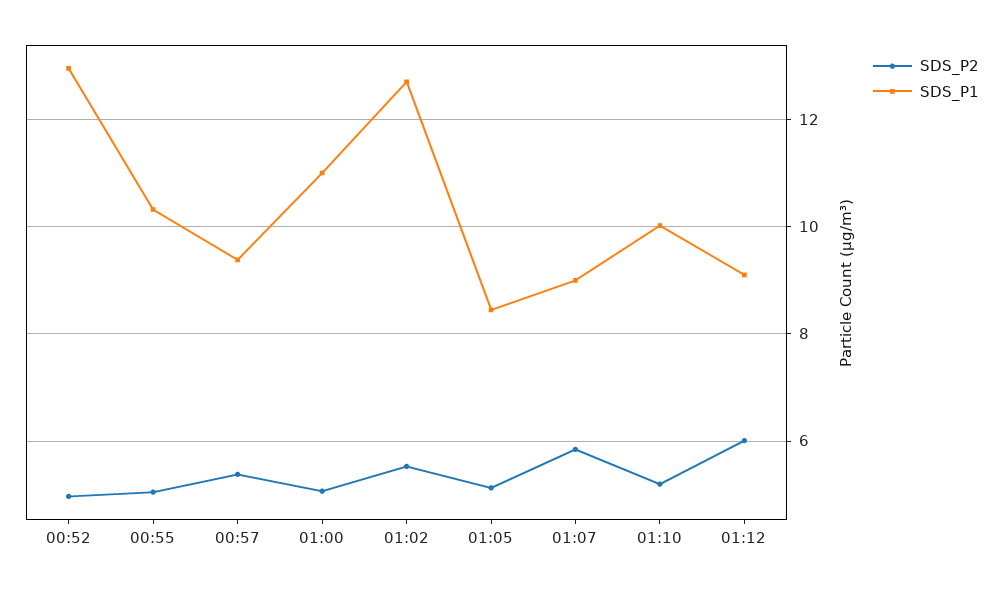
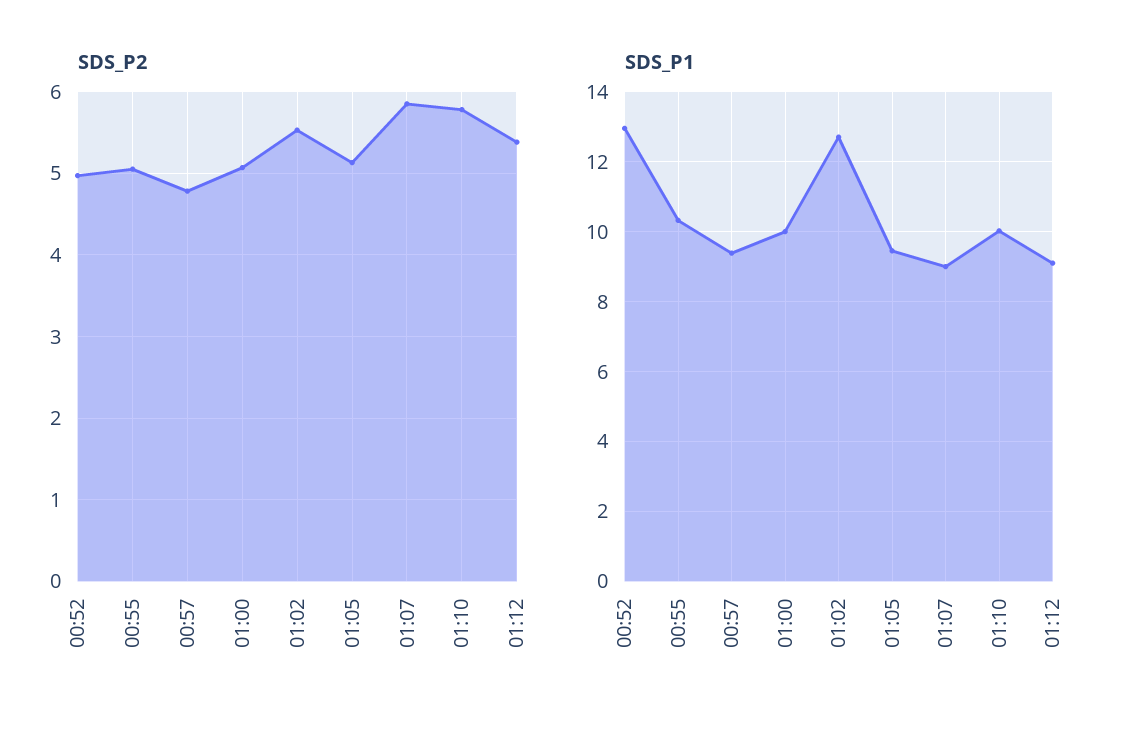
  {
    "SDS_P2": {
      "00:52": 5,
      "00:55": 5.1,
-     "00:57": 5.4,
+     "00:57": 4.8,
      "01:00": 5.1,
      "01:02": 5.5,
      "01:05": 5.1,
      "01:07": 5.9,
-     "01:10": 5.2,
+     "01:10": 5.8,
-     "01:12": 6
+     "01:12": 5.4
    },
    "SDS_P1": {
      "00:52": 13,
      "00:55": 10.4,
      "00:57": 9.4,
-     "01:00": 11,
+     "01:00": 10,
      "01:02": 12.8,
-     "01:05": 8.4,
+     "01:05": 9.4,
      "01:07": 9,
      "01:10": 10,
      "01:12": 9.2
    }
  }

